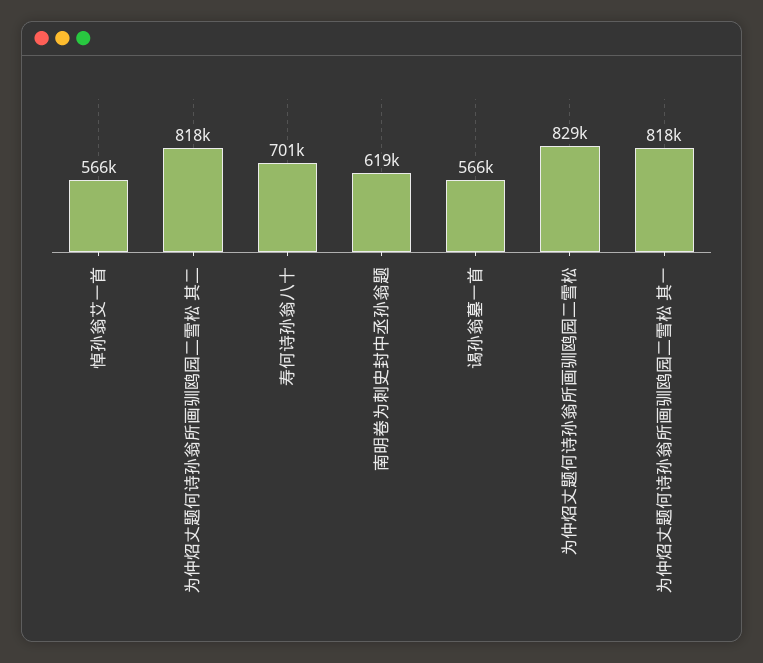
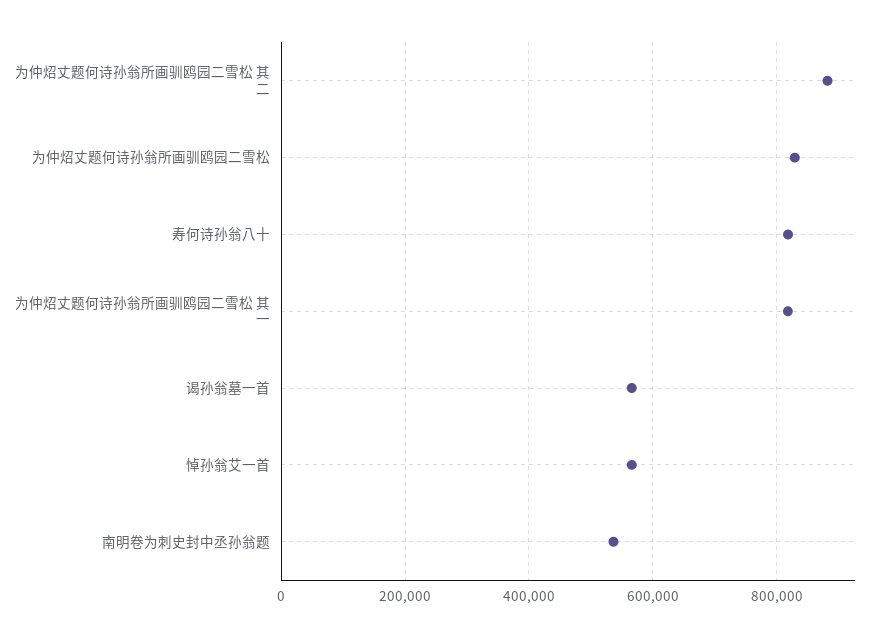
  {
    "悼孙翁艾一首": 566000,
-   "为仲炤丈题何诗孙翁所画驯鸥园二雪松 其二": 818000,
+   "为仲炤丈题何诗孙翁所画驯鸥园二雪松 其二": 880000,
-   "寿何诗孙翁八十": 701000,
+   "寿何诗孙翁八十": 820000,
-   "南明卷为刺史封中丞孙翁题": 619000,
+   "南明卷为刺史封中丞孙翁题": 540000,
    "谒孙翁墓一首": 566000,
    "为仲炤丈题何诗孙翁所画驯鸥园二雪松": 829000,
    "为仲炤丈题何诗孙翁所画驯鸥园二雪松 其一": 818000
  }

